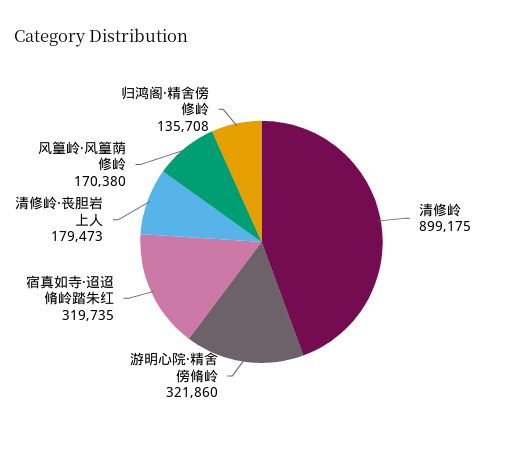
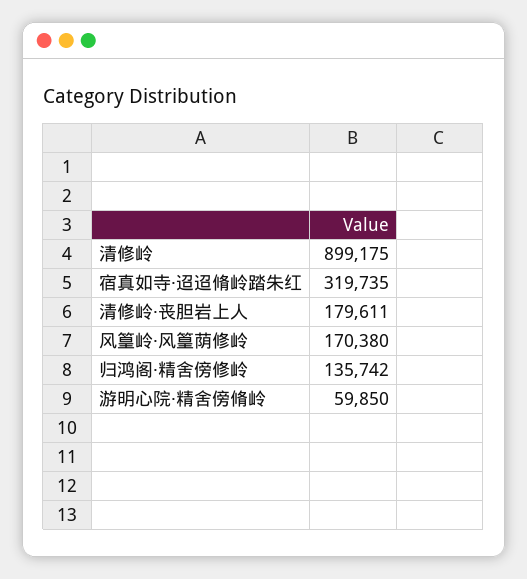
  {
    "清修岭": 899175,
-   "游明心院·精舍傍脩岭": 321860,
+   "游明心院·精舍傍脩岭": 59850,
    "宿真如寺·迢迢脩岭踏朱红": 319735,
-   "清修岭·丧胆岩上人": 179473,
+   "清修岭·丧胆岩上人": 179611,
    "风篁岭·风篁荫修岭": 170380,
-   "归鸿阁·精舍傍修岭": 135708
+   "归鸿阁·精舍傍修岭": 135742
  }

